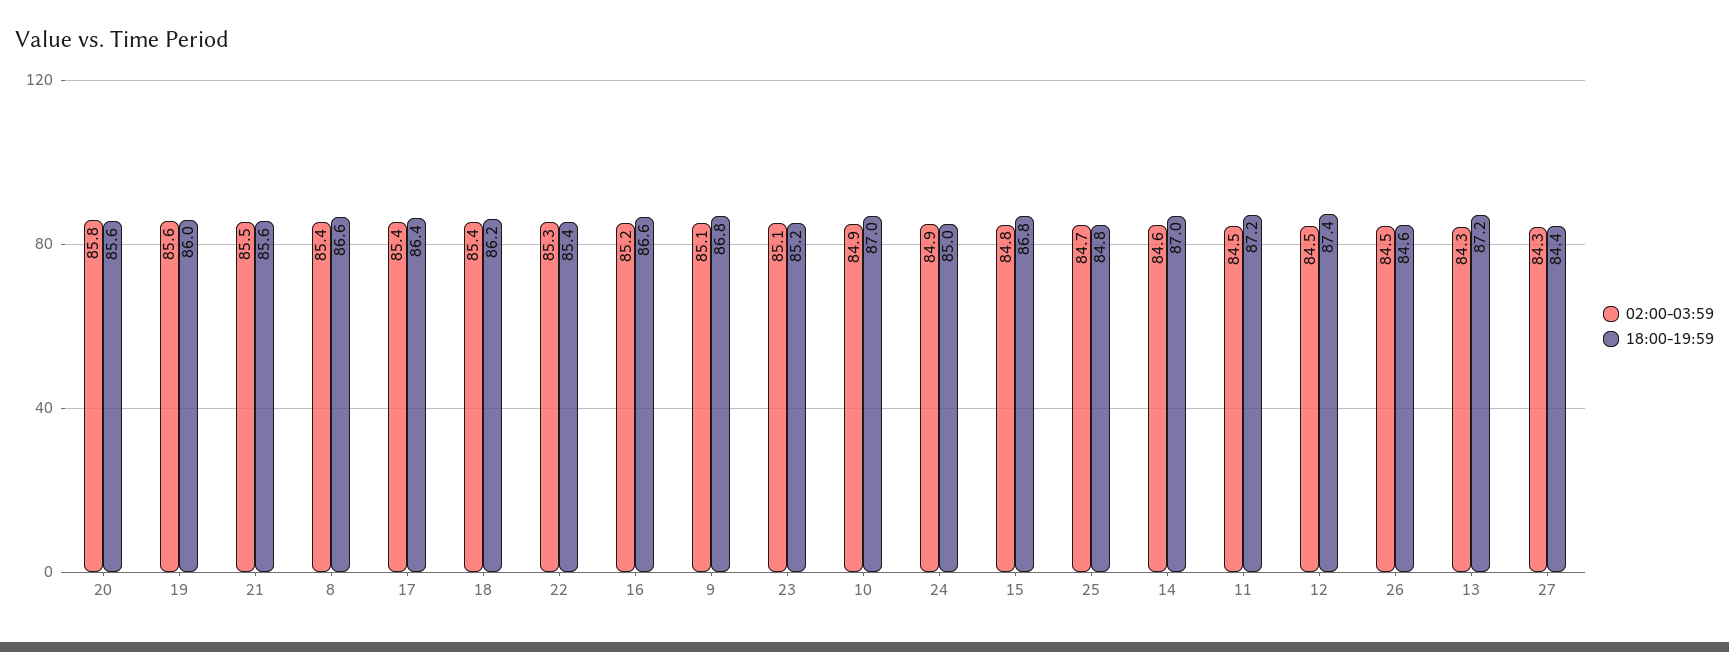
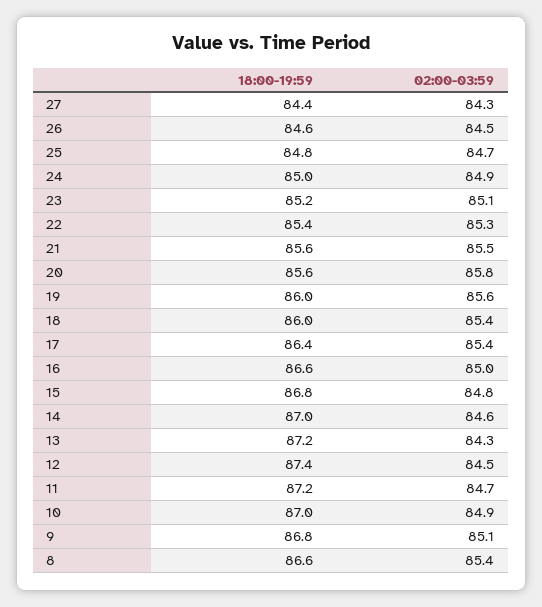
  {
    "02:00-03:59": {
      "20": 85.8,
      "19": 85.6,
      "21": 85.5,
      "8": 85.4,
      "17": 85.4,
      "18": 85.4,
      "22": 85.3,
-     "16": 85.2,
+     "16": 85,
      "9": 85.1,
      "23": 85.1,
      "10": 84.9,
      "24": 84.9,
      "15": 84.8,
      "25": 84.7,
      "14": 84.6,
-     "11": 84.5,
+     "11": 84.7,
      "12": 84.5,
      "26": 84.5,
      "13": 84.3,
      "27": 84.3
    },
    "18:00-19:59": {
      "20": 85.6,
      "19": 86,
      "21": 85.6,
      "8": 86.6,
      "17": 86.4,
-     "18": 86.2,
+     "18": 86,
      "22": 85.4,
      "16": 86.6,
      "9": 86.8,
      "23": 85.2,
      "10": 87,
      "24": 85,
      "15": 86.8,
      "25": 84.8,
      "14": 87,
      "11": 87.2,
      "12": 87.4,
      "26": 84.6,
      "13": 87.2,
      "27": 84.4
    }
  }

